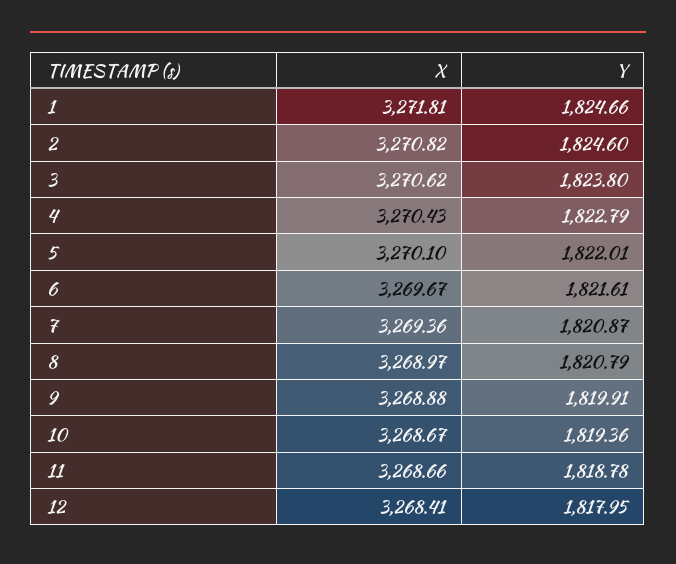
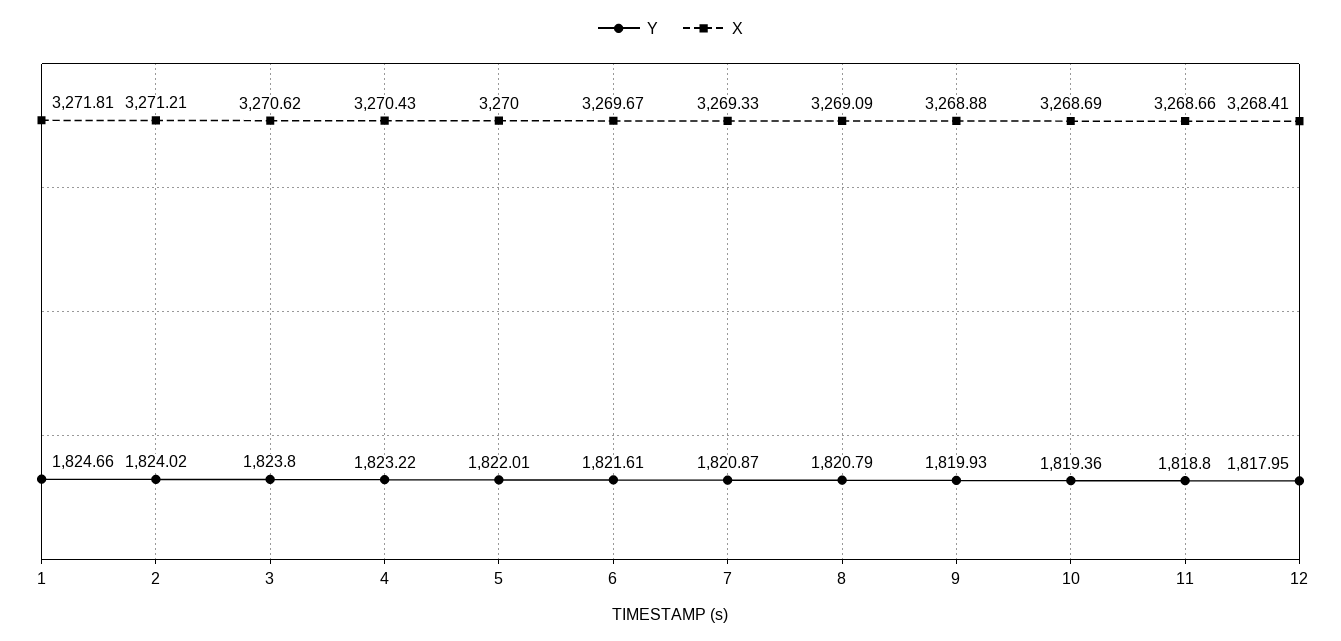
  {
    "X": {
      "1": 3271.81,
-     "2": 3270.82,
+     "2": 3271.21,
      "3": 3270.62,
      "4": 3270.43,
-     "5": 3270.1,
+     "5": 3270,
      "6": 3269.67,
-     "7": 3269.36,
+     "7": 3269.33,
-     "8": 3268.97,
+     "8": 3269.09,
      "9": 3268.88,
-     "10": 3268.67,
+     "10": 3268.69,
      "11": 3268.66,
      "12": 3268.41
    },
    "Y": {
      "1": 1824.66,
-     "2": 1824.6,
+     "2": 1824.02,
      "3": 1823.8,
-     "4": 1822.79,
+     "4": 1823.22,
      "5": 1822.01,
      "6": 1821.61,
      "7": 1820.87,
      "8": 1820.79,
-     "9": 1819.91,
+     "9": 1819.93,
      "10": 1819.36,
-     "11": 1818.78,
+     "11": 1818.8,
      "12": 1817.95
    }
  }

